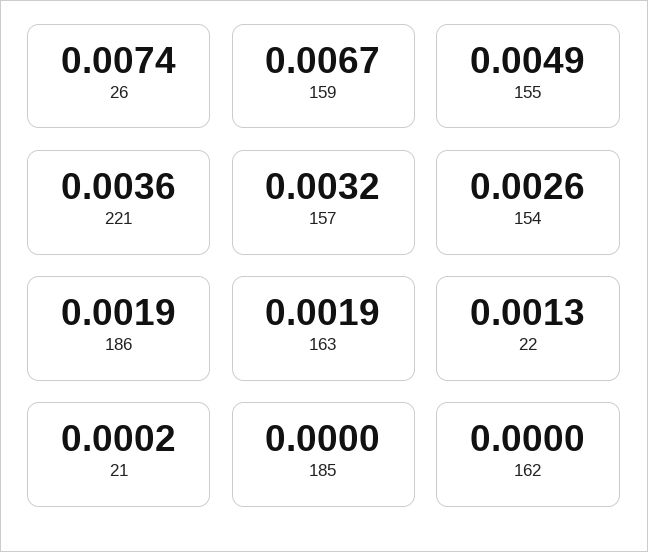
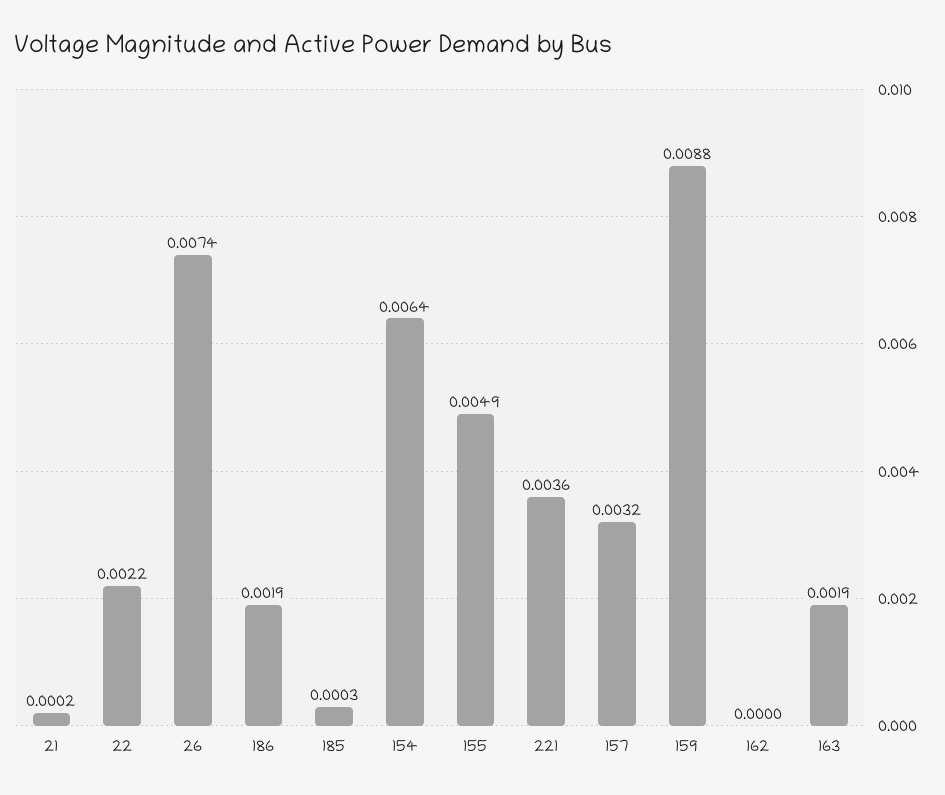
  {
    "26": 0.0074,
-   "159": 0.0067,
+   "159": 0.0088,
    "155": 0.0049,
    "221": 0.0036,
    "157": 0.0032,
-   "154": 0.0026,
+   "154": 0.0064,
    "186": 0.0019,
    "163": 0.0019,
-   "22": 0.0013,
+   "22": 0.0022,
    "21": 0.0002,
-   "185": 0,
+   "185": 0.0003,
    "162": 0
  }

